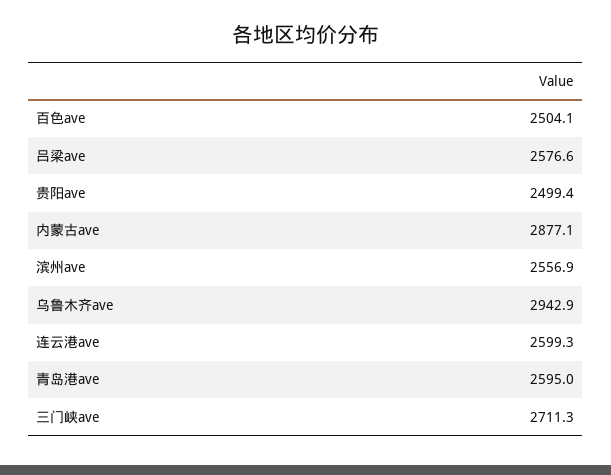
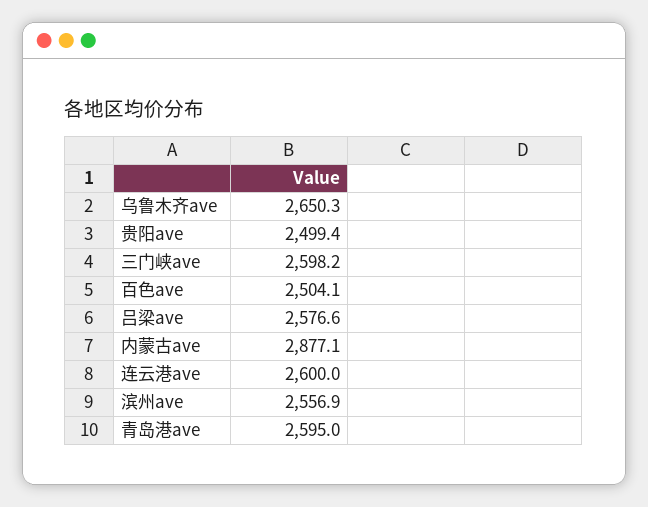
  {
    "百色ave": 2504.1,
    "吕梁ave": 2576.6,
    "贵阳ave": 2499.4,
    "内蒙古ave": 2877.1,
    "滨州ave": 2556.9,
-   "乌鲁木齐ave": 2942.9,
+   "乌鲁木齐ave": 2650.3,
-   "连云港ave": 2599.3,
+   "连云港ave": 2600,
    "青岛港ave": 2595,
-   "三门峡ave": 2711.3
+   "三门峡ave": 2598.2
  }

